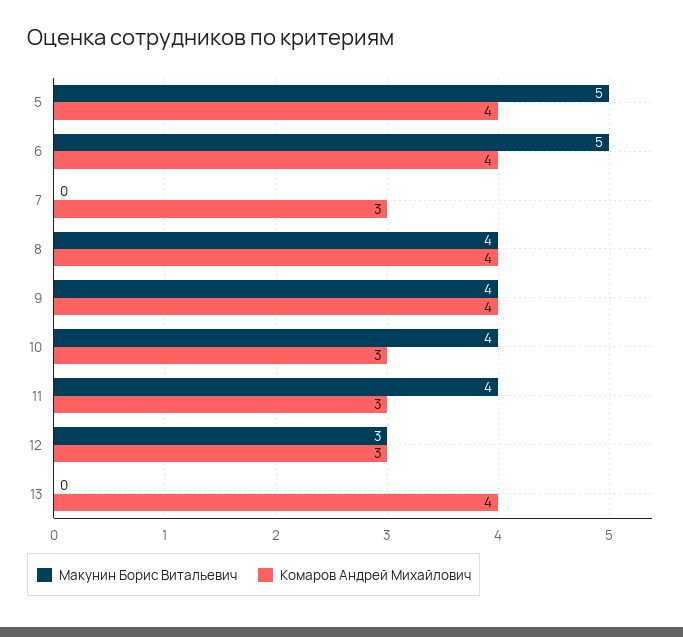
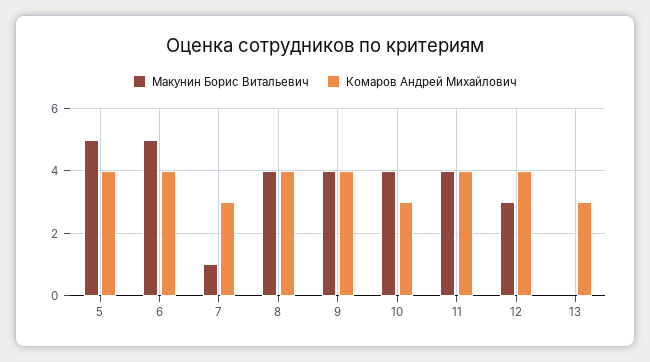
  {
    "Макунин Борис Витальевич": {
      "5": 5,
      "6": 5,
-     "7": 0,
+     "7": 1,
      "8": 4,
      "9": 4,
      "10": 4,
      "11": 4,
      "12": 3,
      "13": 0
    },
    "Комаров Андрей Михайлович": {
      "5": 4,
      "6": 4,
      "7": 3,
      "8": 4,
      "9": 4,
      "10": 3,
-     "11": 3,
+     "11": 4,
-     "12": 3,
+     "12": 4,
-     "13": 4
+     "13": 3
    }
  }

